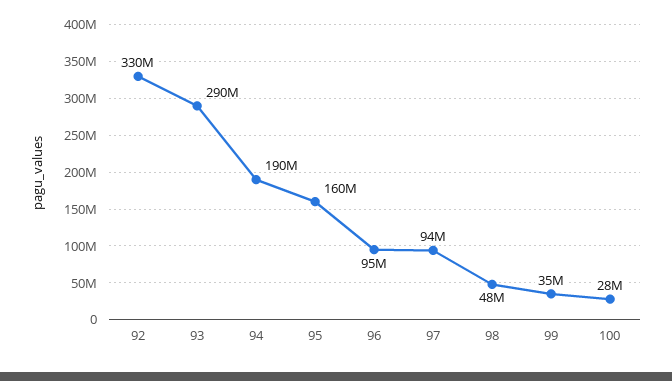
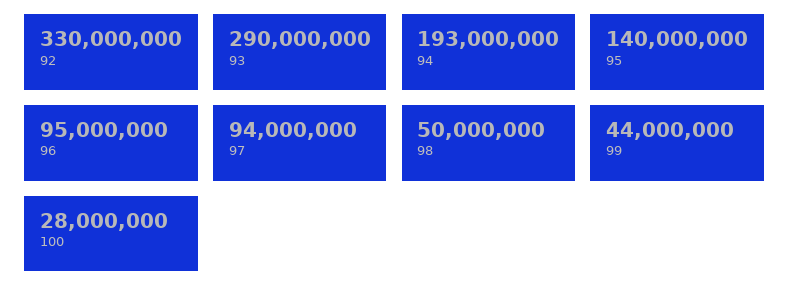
  {
    "92": 330000000,
    "93": 290000000,
-   "94": 190000000,
+   "94": 193000000,
-   "95": 160000000,
+   "95": 140000000,
    "96": 95000000,
    "97": 94000000,
-   "98": 48000000,
+   "98": 50000000,
-   "99": 35000000,
+   "99": 44000000,
    "100": 28000000
  }

